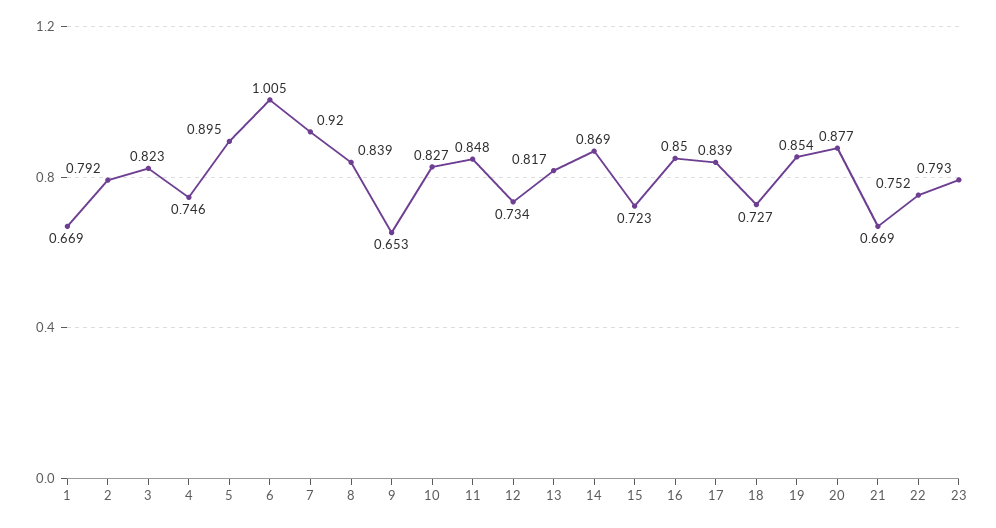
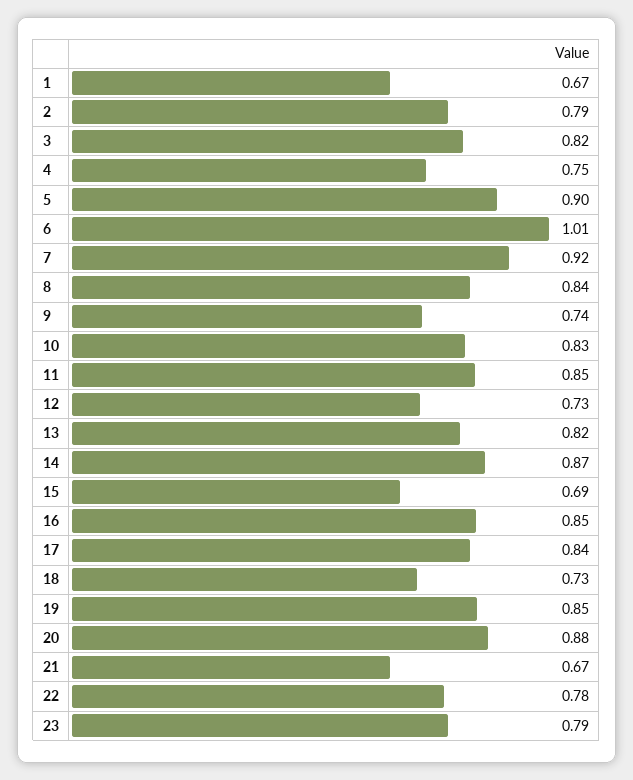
  {
    "1": 0.669,
    "2": 0.792,
    "3": 0.823,
    "4": 0.746,
    "5": 0.895,
    "6": 1.005,
    "7": 0.92,
    "8": 0.839,
-   "9": 0.653,
+   "9": 0.74,
    "10": 0.827,
    "11": 0.848,
    "12": 0.734,
    "13": 0.817,
    "14": 0.869,
-   "15": 0.723,
+   "15": 0.69,
    "16": 0.85,
    "17": 0.839,
    "18": 0.727,
    "19": 0.854,
    "20": 0.877,
    "21": 0.669,
-   "22": 0.752,
+   "22": 0.78,
    "23": 0.793
  }

